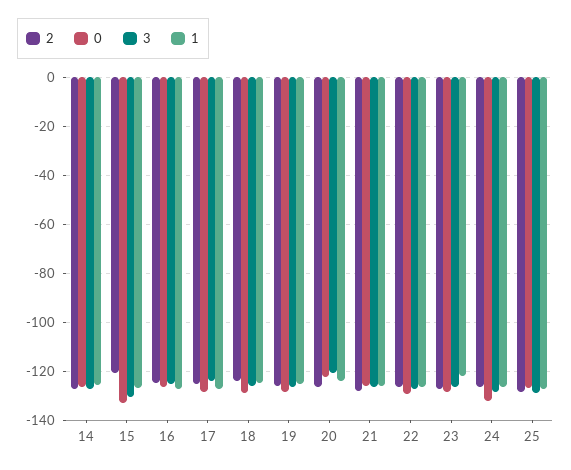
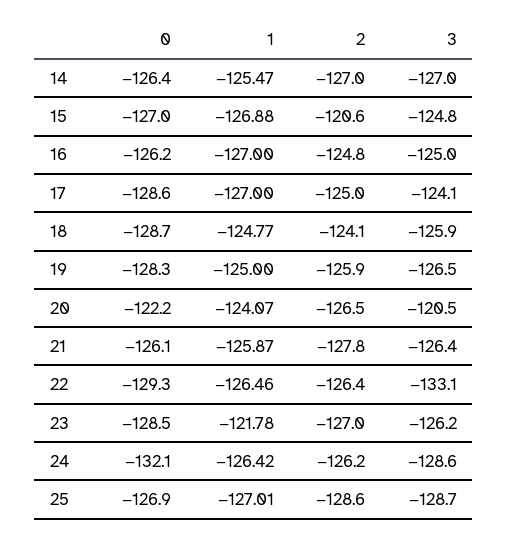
  {
    "2": {
      "14": -127,
      "15": -120.6,
      "16": -124.8,
      "17": -125,
      "18": -124.1,
      "19": -125.9,
      "20": -126.5,
      "21": -127.8,
      "22": -126.4,
      "23": -127,
      "24": -126.2,
      "25": -128.6
    },
    "0": {
      "14": -126.4,
-     "15": -132.5,
+     "15": -127,
      "16": -126.2,
      "17": -128.6,
      "18": -128.7,
      "19": -128.3,
      "20": -122.2,
      "21": -126.1,
      "22": -129.3,
      "23": -128.5,
      "24": -132.1,
      "25": -126.9
    },
    "3": {
      "14": -127,
-     "15": -130,
+     "15": -124.8,
      "16": -125,
      "17": -124.1,
      "18": -125.9,
      "19": -126.5,
      "20": -120.5,
      "21": -126.4,
-     "22": -127.5,
+     "22": -133.1,
      "23": -126.2,
      "24": -128.6,
      "25": -128.7
    },
    "1": {
      "14": -125.47,
      "15": -126.88,
      "16": -127,
      "17": -127,
      "18": -124.77,
      "19": -125,
      "20": -124.07,
      "21": -125.87,
      "22": -126.46,
      "23": -121.78,
      "24": -126.42,
      "25": -127.01
    }
  }

